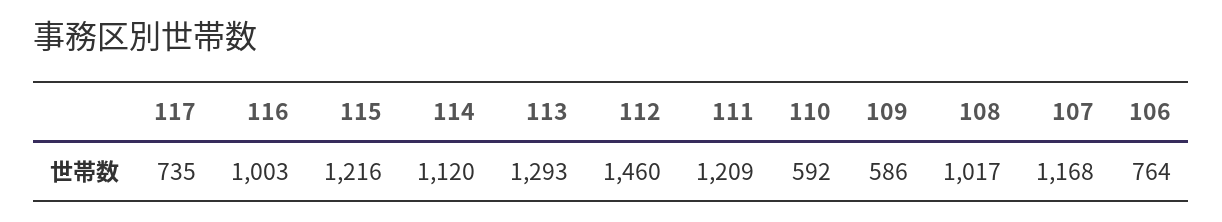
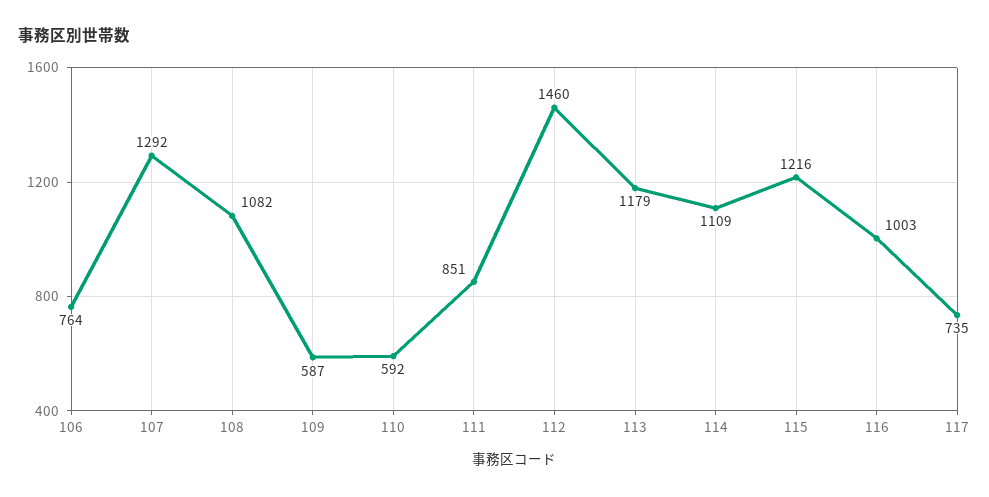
  {
    "117": 735,
    "116": 1003,
    "115": 1216,
-   "114": 1120,
+   "114": 1109,
-   "113": 1293,
+   "113": 1179,
    "112": 1460,
-   "111": 1209,
+   "111": 851,
    "110": 592,
-   "109": 586,
+   "109": 587,
-   "108": 1017,
+   "108": 1082,
-   "107": 1168,
+   "107": 1292,
    "106": 764
  }

